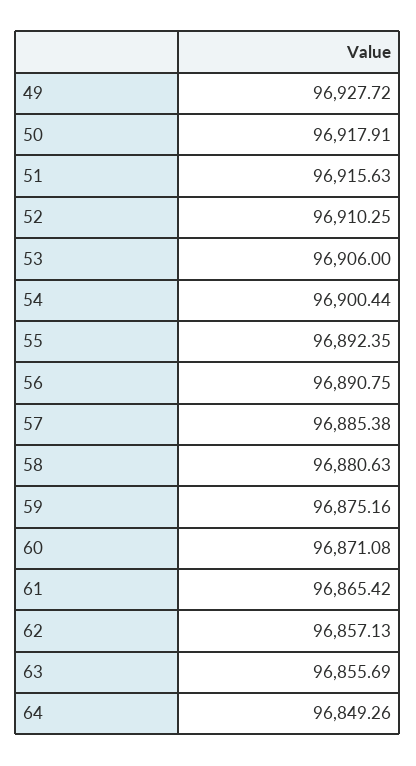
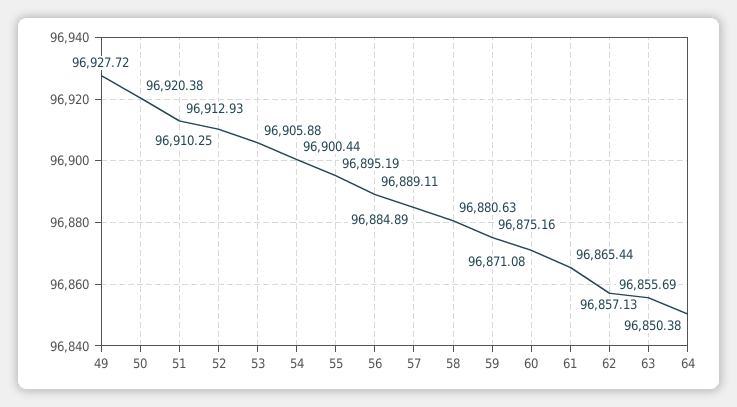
  {
    "49": 96927.72,
-   "50": 96917.91,
+   "50": 96920.38,
-   "51": 96915.63,
+   "51": 96912.93,
    "52": 96910.25,
-   "53": 96906,
+   "53": 96905.88,
    "54": 96900.44,
-   "55": 96892.35,
+   "55": 96895.19,
-   "56": 96890.75,
+   "56": 96889.11,
-   "57": 96885.38,
+   "57": 96884.89,
    "58": 96880.63,
    "59": 96875.16,
    "60": 96871.08,
-   "61": 96865.42,
+   "61": 96865.44,
    "62": 96857.13,
    "63": 96855.69,
-   "64": 96849.26
+   "64": 96850.38
  }

